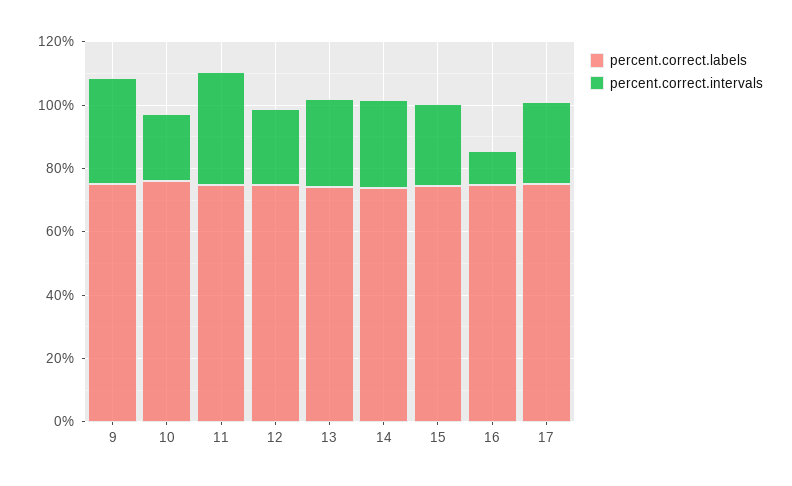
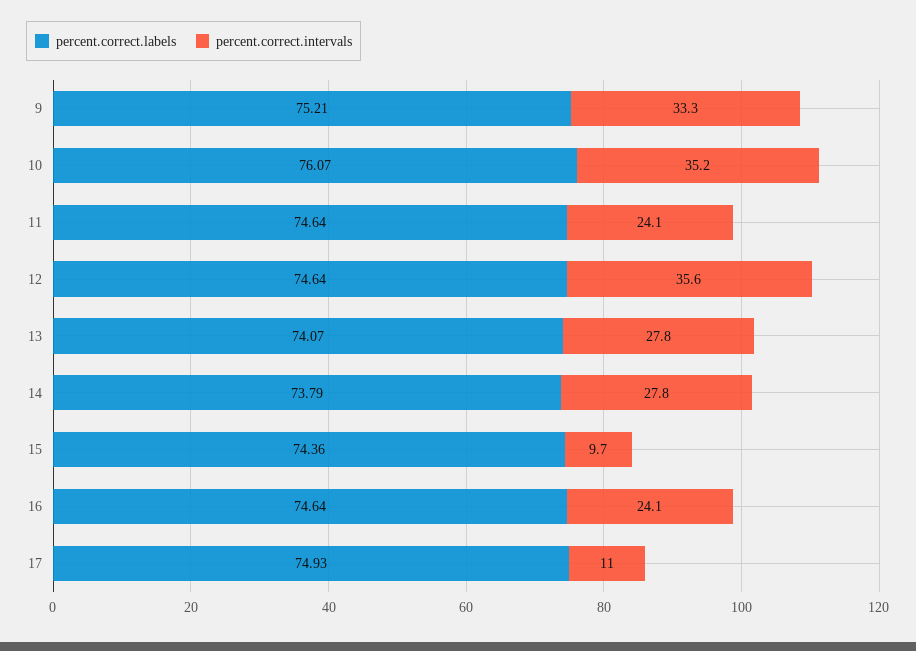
  {
    "percent.correct.labels": {
      "9": 75.21,
      "10": 76.07,
      "11": 74.64,
      "12": 74.64,
      "13": 74.07,
      "14": 73.79,
      "15": 74.36,
      "16": 74.64,
      "17": 74.93
    },
    "percent.correct.intervals": {
      "9": 33.3,
-     "10": 20,
+     "10": 35.2,
-     "11": 35,
+     "11": 24.1,
-     "12": 25,
+     "12": 35.6,
      "13": 27.8,
      "14": 27.8,
-     "15": 25,
+     "15": 9.7,
-     "16": 10,
+     "16": 24.1,
-     "17": 25
+     "17": 11
    }
  }

